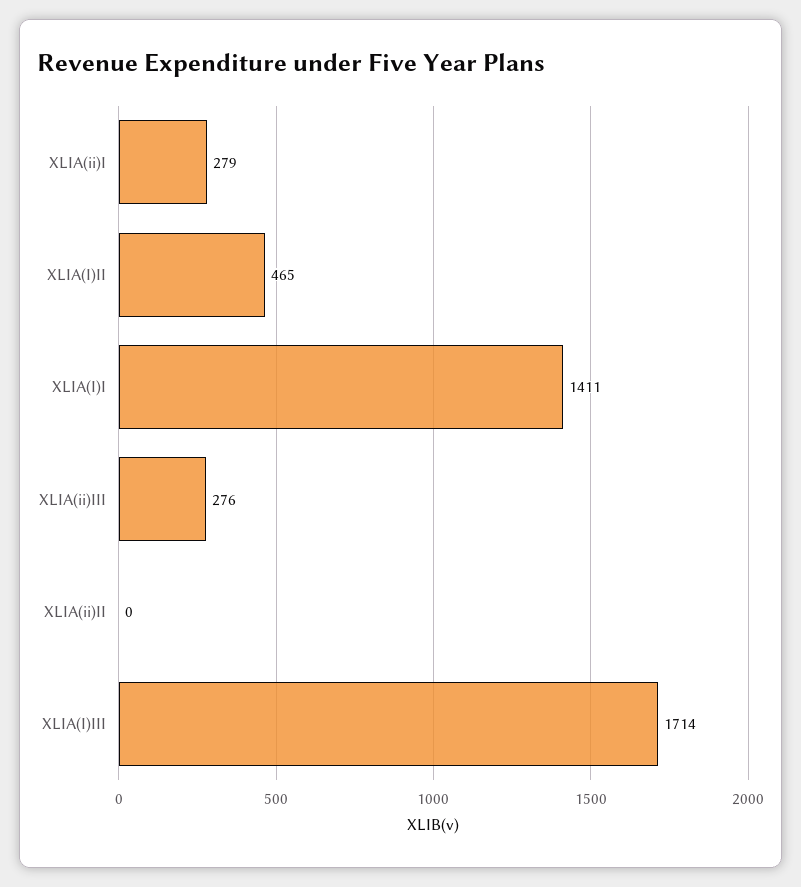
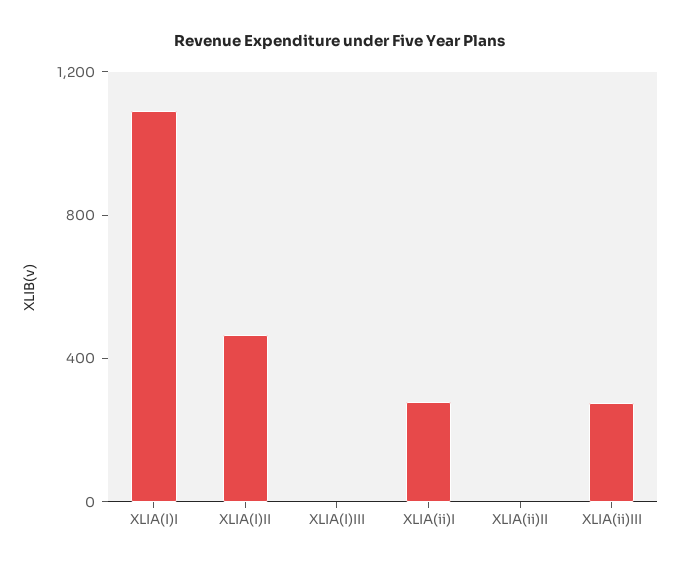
  {
    "XLIA(ii)I": 279,
    "XLIA(I)II": 465,
-   "XLIA(I)I": 1411,
+   "XLIA(I)I": 1100,
    "XLIA(ii)III": 276,
    "XLIA(ii)II": 0,
-   "XLIA(I)III": 1714
+   "XLIA(I)III": 0
  }

